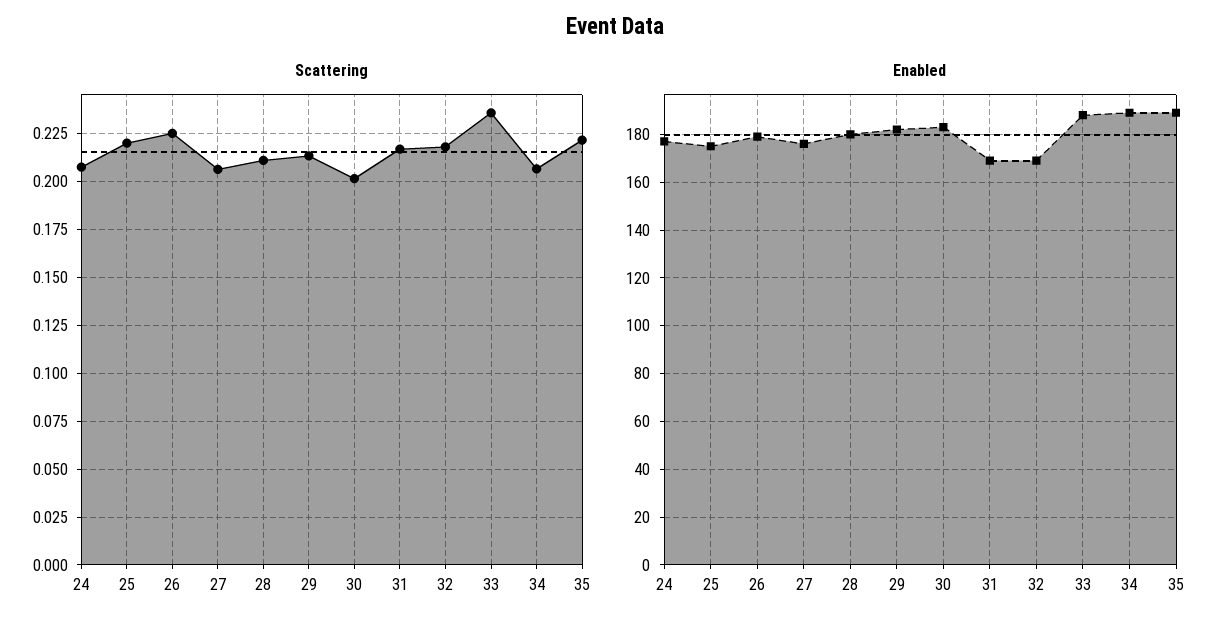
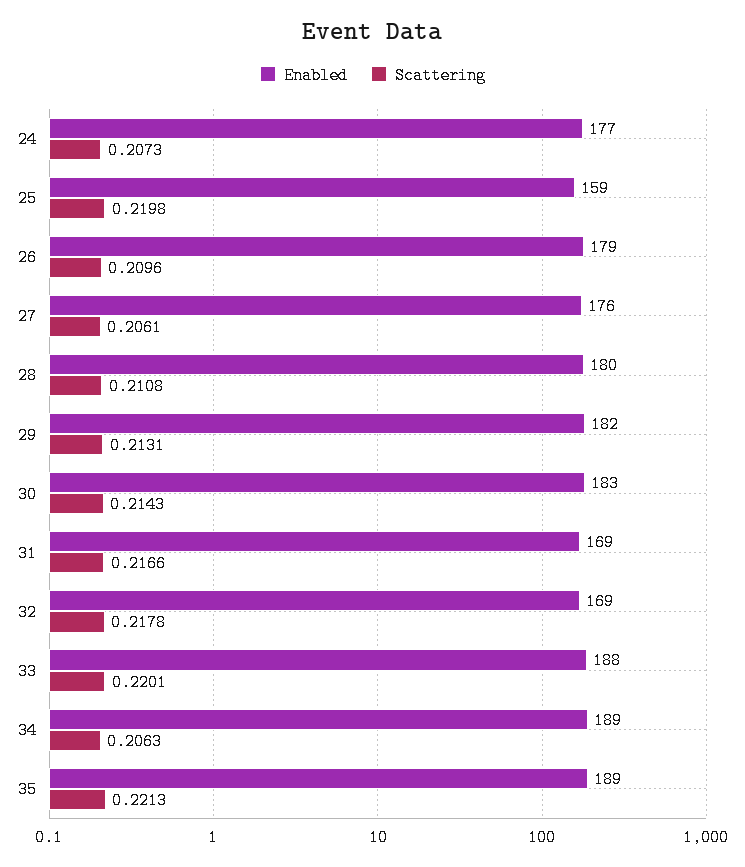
  {
    "Scattering": {
      "24": 0.2073,
      "25": 0.2198,
-     "26": 0.225,
+     "26": 0.2096,
      "27": 0.2061,
      "28": 0.2108,
      "29": 0.2131,
-     "30": 0.2,
+     "30": 0.2143,
      "31": 0.2166,
      "32": 0.2178,
-     "33": 0.235,
+     "33": 0.2201,
      "34": 0.2063,
      "35": 0.2213
    },
    "Enabled": {
      "24": 177,
-     "25": 175,
+     "25": 159,
      "26": 179,
      "27": 176,
      "28": 180,
      "29": 182,
      "30": 183,
      "31": 169,
      "32": 169,
      "33": 188,
      "34": 189,
      "35": 189
    }
  }

